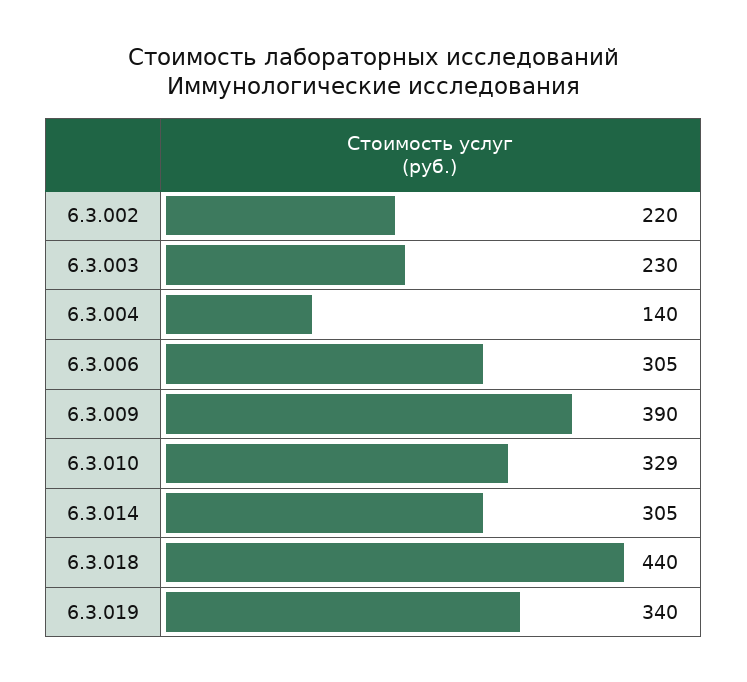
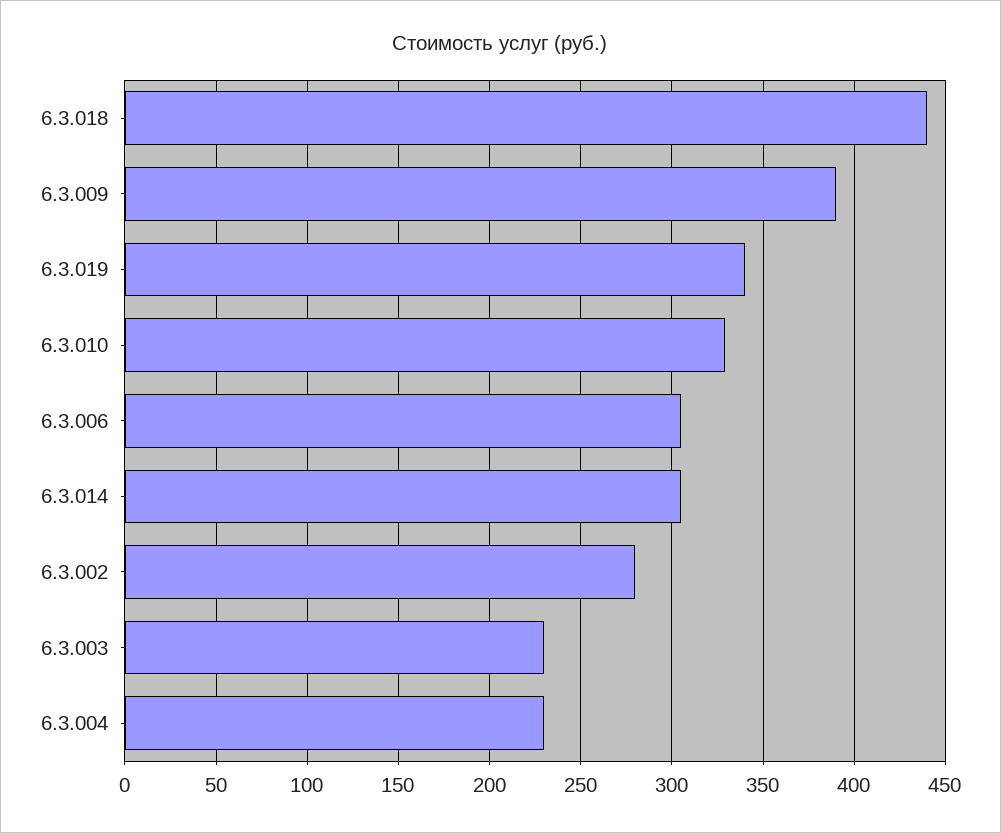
  {
-   "6.3.002": 220,
+   "6.3.002": 280,
    "6.3.003": 230,
-   "6.3.004": 140,
+   "6.3.004": 230,
    "6.3.006": 305,
    "6.3.009": 390,
    "6.3.010": 329,
    "6.3.014": 305,
    "6.3.018": 440,
    "6.3.019": 340
  }

